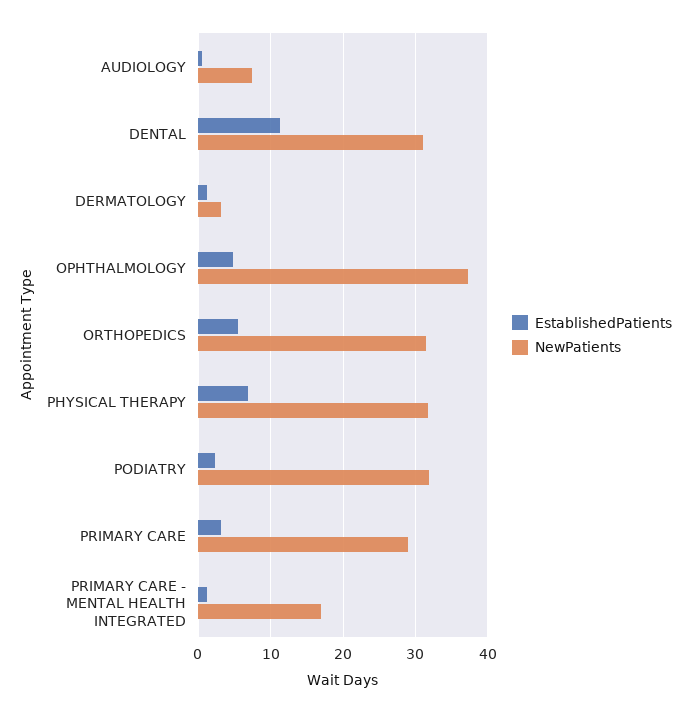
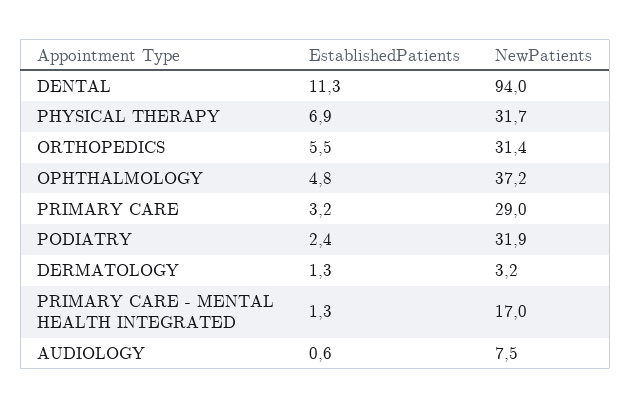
  {
    "EstablishedPatients": {
      "AUDIOLOGY": 0.6,
      "DENTAL": 11.3,
      "DERMATOLOGY": 1.3,
      "OPHTHALMOLOGY": 4.8,
      "ORTHOPEDICS": 5.5,
      "PHYSICAL THERAPY": 6.9,
      "PODIATRY": 2.4,
      "PRIMARY CARE": 3.2,
      "PRIMARY CARE - MENTAL HEALTH INTEGRATED": 1.3
    },
    "NewPatients": {
      "AUDIOLOGY": 7.5,
-     "DENTAL": 31,
+     "DENTAL": 94,
      "DERMATOLOGY": 3.2,
      "OPHTHALMOLOGY": 37.2,
      "ORTHOPEDICS": 31.4,
      "PHYSICAL THERAPY": 31.7,
      "PODIATRY": 31.9,
      "PRIMARY CARE": 29,
      "PRIMARY CARE - MENTAL HEALTH INTEGRATED": 17
    }
  }

